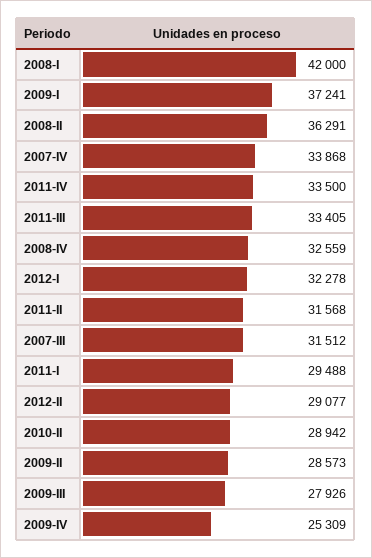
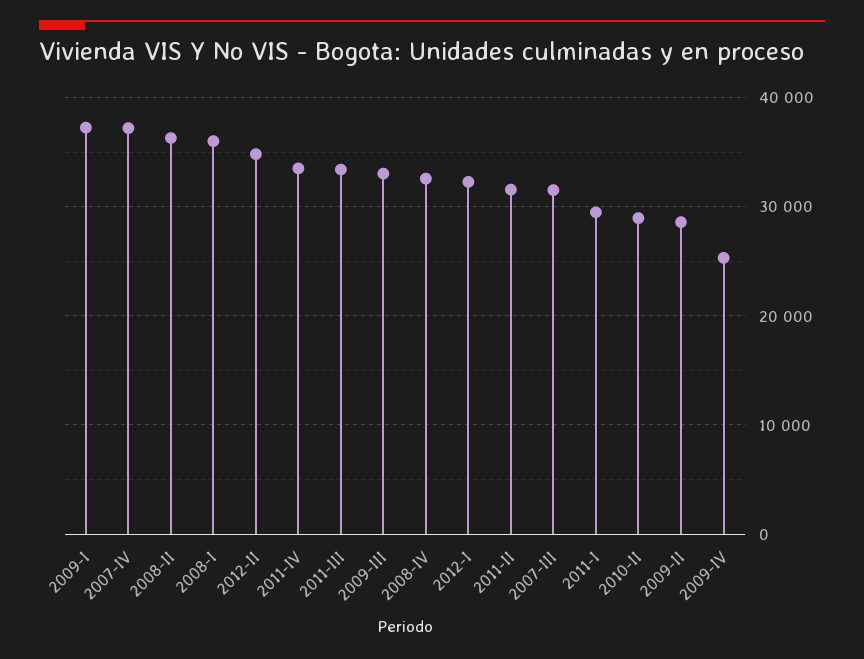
  {
-   "2008-I": 42000,
+   "2008-I": 36000,
    "2009-I": 37241,
    "2008-II": 36291,
-   "2007-IV": 33868,
+   "2007-IV": 37000,
    "2011-IV": 33500,
    "2011-III": 33405,
    "2008-IV": 32559,
    "2012-I": 32278,
    "2011-II": 31568,
    "2007-III": 31512,
    "2011-I": 29488,
-   "2012-II": 29077,
+   "2012-II": 35000,
    "2010-II": 28942,
    "2009-II": 28573,
-   "2009-III": 27926,
+   "2009-III": 33000,
    "2009-IV": 25309
  }

